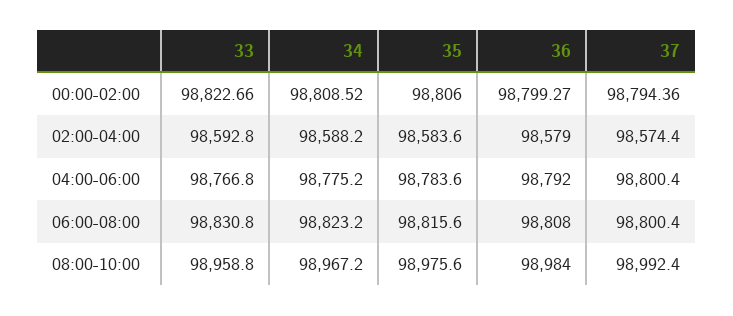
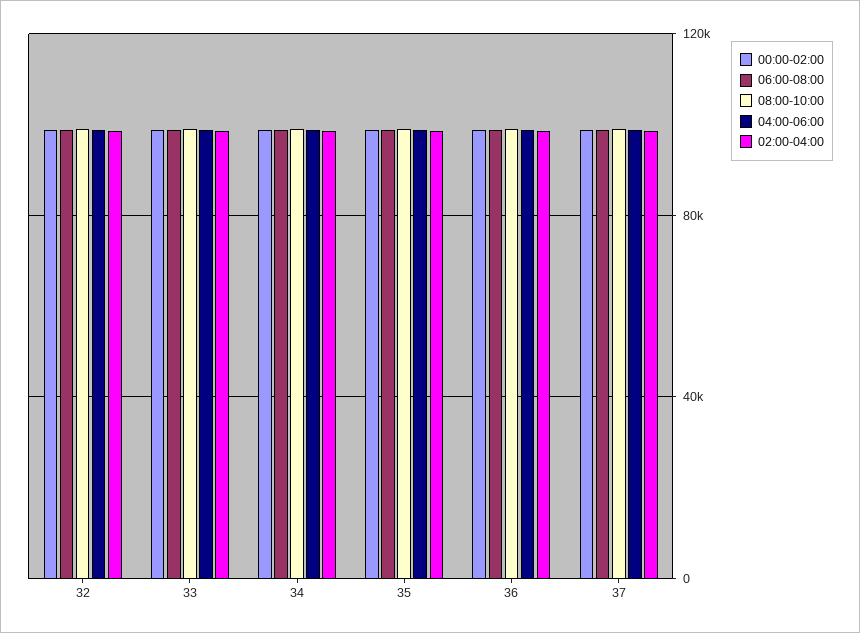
  {
    "00:00-02:00": {
      "33": 98822.66,
      "34": 98808.52,
      "35": 98806,
      "36": 98799.27,
-     "37": 98794.36
+     "37": 98794.36,
+     "32": 100000
    },
    "02:00-04:00": {
      "33": 98592.8,
      "34": 98588.2,
      "35": 98583.6,
      "36": 98579,
-     "37": 98574.4
+     "37": 98574.4,
+     "32": 100000
    },
    "04:00-06:00": {
      "33": 98766.8,
      "34": 98775.2,
      "35": 98783.6,
      "36": 98792,
-     "37": 98800.4
+     "37": 98800.4,
+     "32": 100000
    },
    "06:00-08:00": {
      "33": 98830.8,
      "34": 98823.2,
      "35": 98815.6,
      "36": 98808,
-     "37": 98800.4
+     "37": 98800.4,
+     "32": 100000
    },
    "08:00-10:00": {
      "33": 98958.8,
      "34": 98967.2,
      "35": 98975.6,
      "36": 98984,
-     "37": 98992.4
+     "37": 98992.4,
+     "32": 100000
    }
  }

